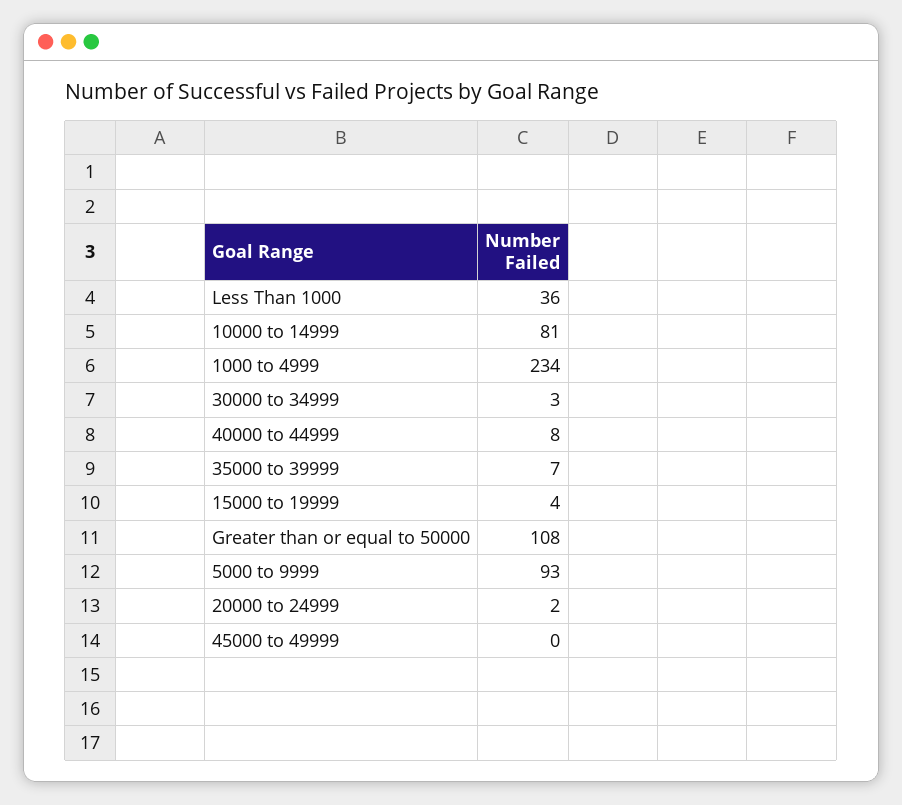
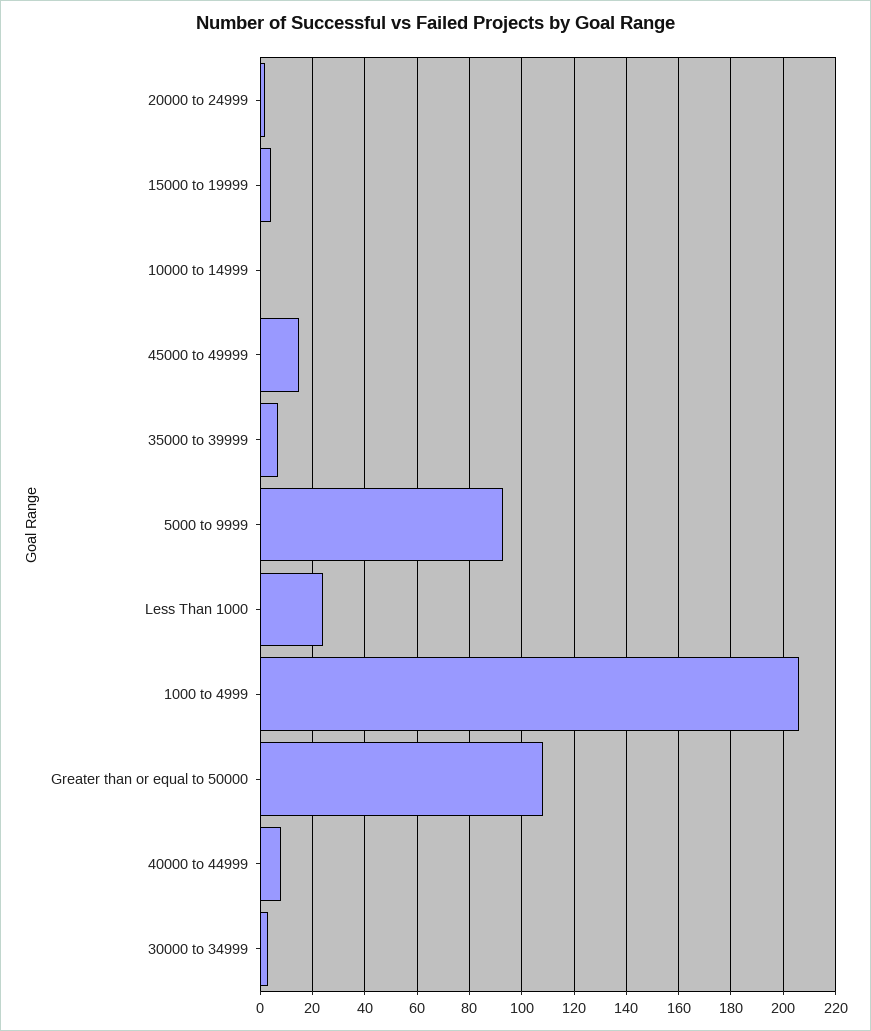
  {
-   "Less Than 1000": 36,
+   "Less Than 1000": 25,
-   "10000 to 14999": 81,
+   "10000 to 14999": 0,
-   "1000 to 4999": 234,
+   "1000 to 4999": 205,
    "30000 to 34999": 3,
    "40000 to 44999": 8,
    "35000 to 39999": 7,
    "15000 to 19999": 4,
    "Greater than or equal to 50000": 108,
    "5000 to 9999": 93,
    "20000 to 24999": 2,
-   "45000 to 49999": 0
+   "45000 to 49999": 15
  }

